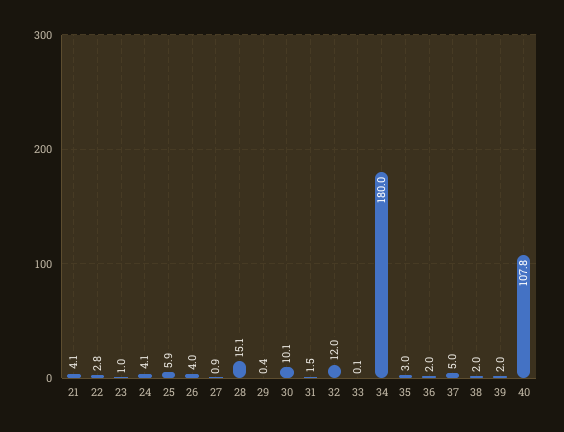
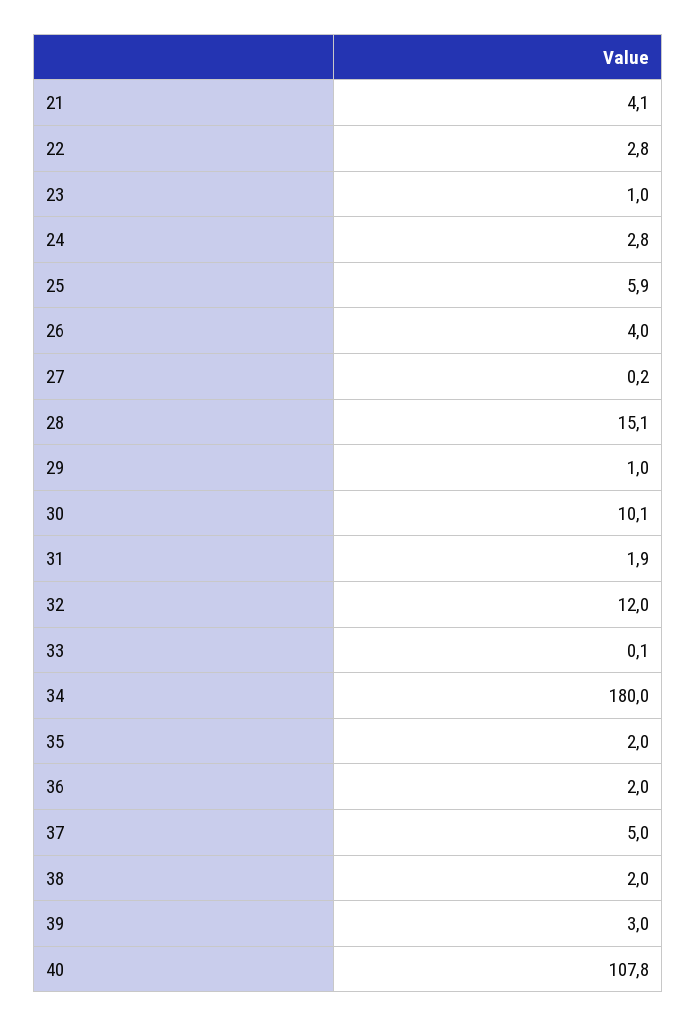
  {
    "21": 4.1,
    "22": 2.8,
    "23": 1,
-   "24": 4.1,
+   "24": 2.8,
    "25": 5.9,
    "26": 4,
-   "27": 0.9,
+   "27": 0.2,
    "28": 15.1,
-   "29": 0.4,
+   "29": 1,
    "30": 10.1,
-   "31": 1.5,
+   "31": 1.9,
    "32": 12,
    "33": 0.1,
    "34": 180,
-   "35": 3,
+   "35": 2,
    "36": 2,
    "37": 5,
    "38": 2,
-   "39": 2,
+   "39": 3,
    "40": 107.8
  }

